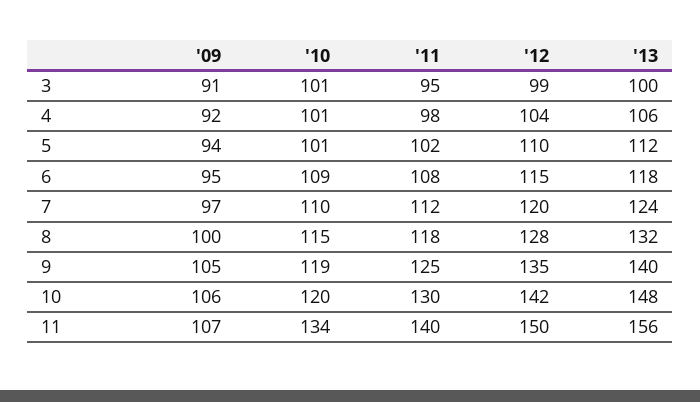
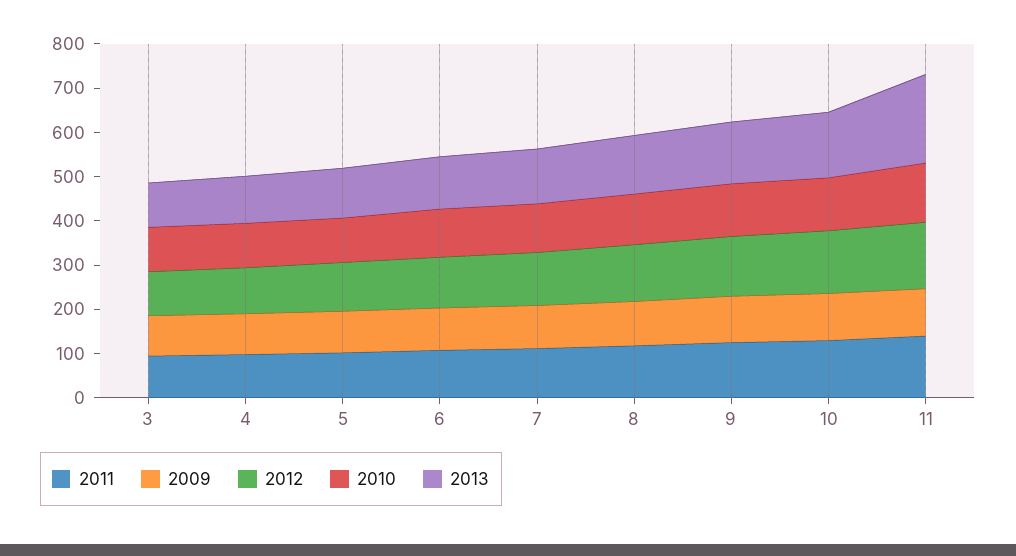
  {
    "'09": {
      "3": 91,
      "4": 92,
      "5": 94,
      "6": 95,
      "7": 97,
      "8": 100,
      "9": 105,
      "10": 106,
      "11": 107
    },
    "'10": {
      "3": 101,
      "4": 101,
      "5": 101,
      "6": 109,
      "7": 110,
      "8": 115,
      "9": 119,
      "10": 120,
      "11": 134
    },
    "'11": {
      "3": 95,
      "4": 98,
      "5": 102,
      "6": 108,
      "7": 112,
      "8": 118,
      "9": 125,
      "10": 130,
      "11": 140
    },
    "'12": {
      "3": 99,
      "4": 104,
      "5": 110,
      "6": 115,
      "7": 120,
      "8": 128,
      "9": 135,
      "10": 142,
      "11": 150
    },
    "'13": {
      "3": 100,
      "4": 106,
      "5": 112,
      "6": 118,
      "7": 124,
      "8": 132,
      "9": 140,
      "10": 148,
-     "11": 156
+     "11": 200
    }
  }

